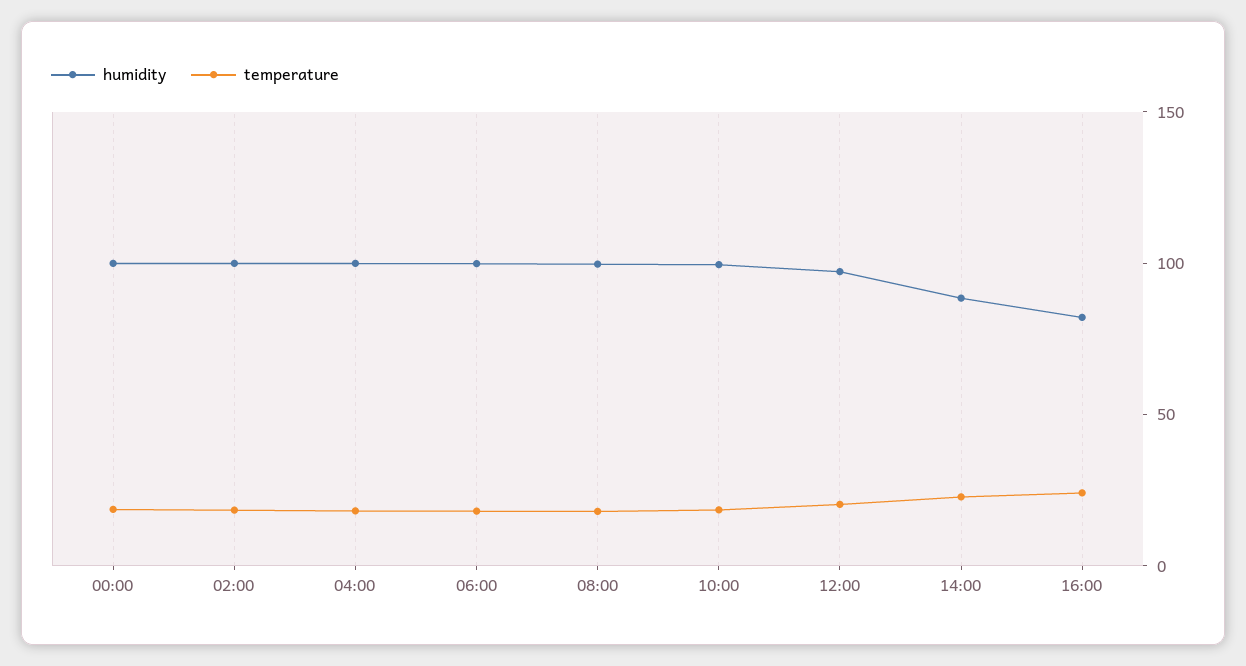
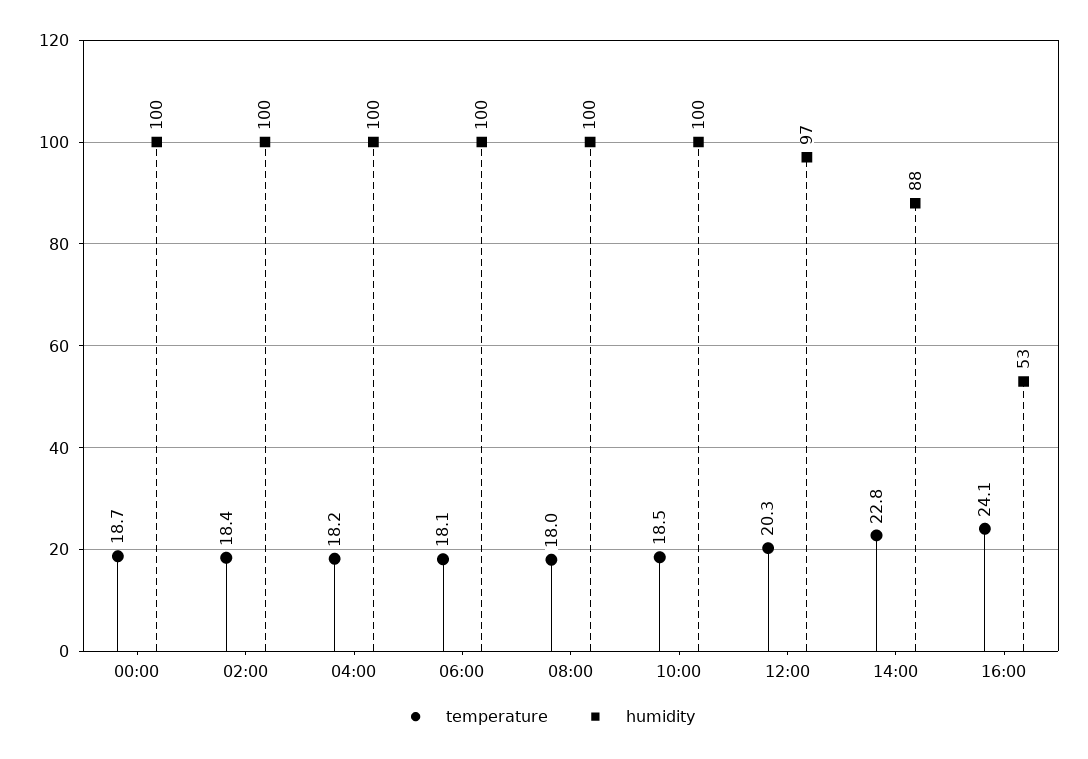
  {
    "humidity": {
      "00:00": 100,
      "02:00": 100,
      "04:00": 100,
      "06:00": 100,
      "08:00": 100,
      "10:00": 100,
      "12:00": 97,
      "14:00": 88,
-     "16:00": 80
+     "16:00": 53
    },
    "temperature": {
      "00:00": 18.7,
      "02:00": 18.4,
      "04:00": 18.2,
      "06:00": 18.1,
      "08:00": 18,
      "10:00": 18.5,
      "12:00": 20.3,
      "14:00": 22.8,
      "16:00": 24.1
    }
  }

